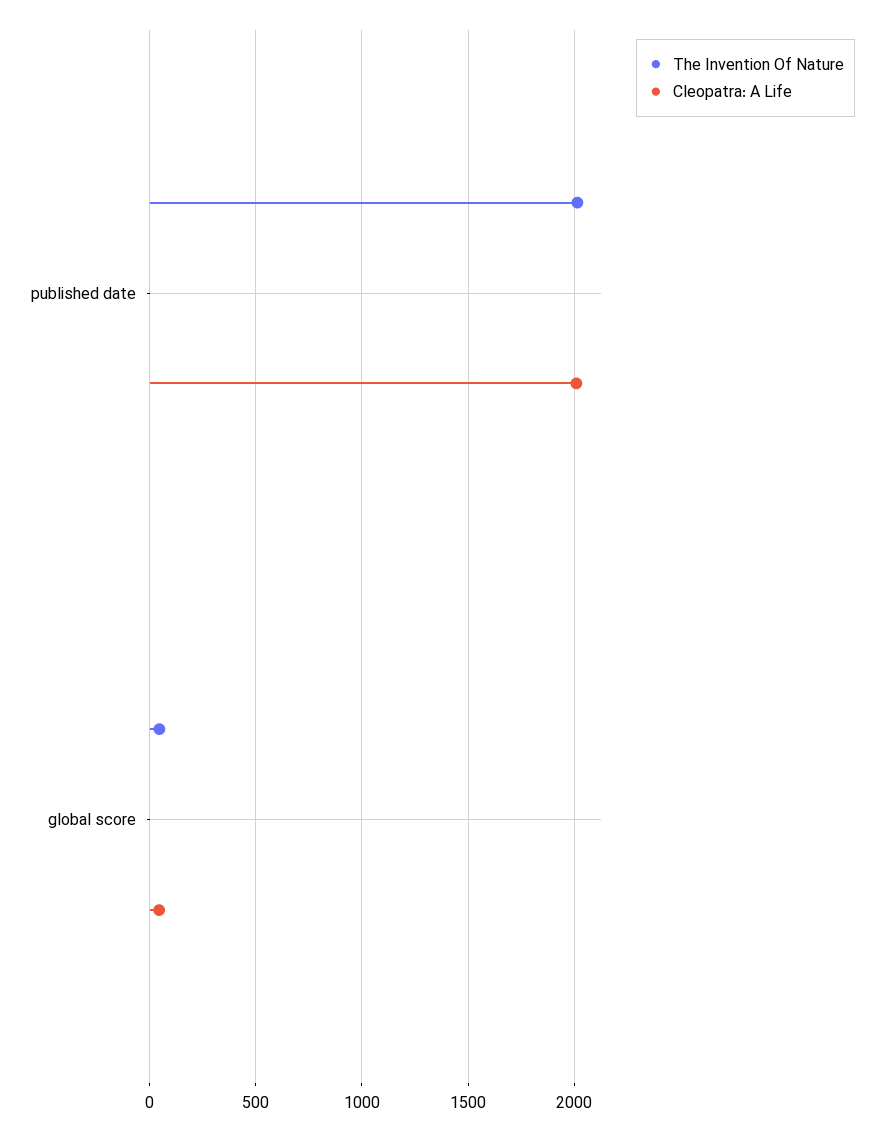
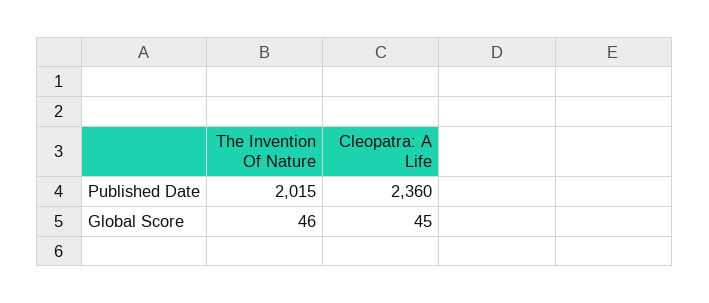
  {
    "The Invention Of Nature": {
      "published date": 2015,
      "global score": 46
    },
    "Cleopatra: A Life": {
-     "published date": 2000,
+     "published date": 2360,
      "global score": 45
    }
  }

